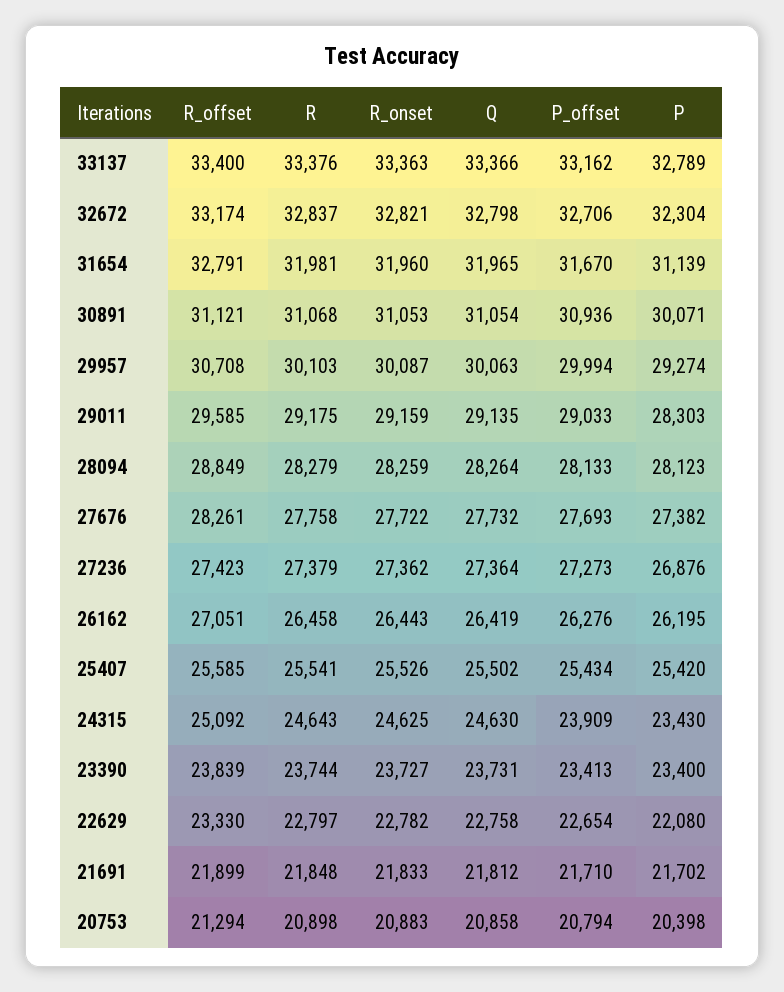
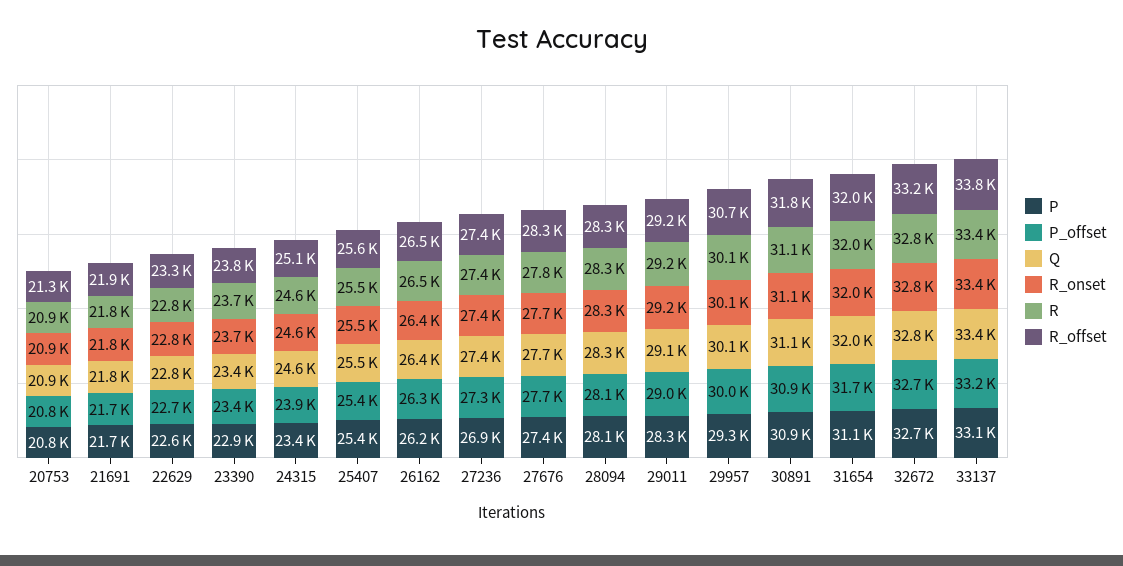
  {
    "R_offset": {
-     "33137": 33400,
+     "33137": 33800,
      "32672": 33174,
-     "31654": 32791,
+     "31654": 32000,
-     "30891": 31121,
+     "30891": 31800,
      "29957": 30708,
-     "29011": 29585,
+     "29011": 29200,
-     "28094": 28849,
+     "28094": 28300,
      "27676": 28261,
      "27236": 27423,
-     "26162": 27051,
+     "26162": 26500,
      "25407": 25585,
      "24315": 25092,
      "23390": 23839,
      "22629": 23330,
      "21691": 21899,
      "20753": 21294
    },
    "R": {
      "33137": 33376,
      "32672": 32837,
      "31654": 31981,
      "30891": 31068,
      "29957": 30103,
      "29011": 29175,
      "28094": 28279,
      "27676": 27758,
      "27236": 27379,
      "26162": 26458,
      "25407": 25541,
      "24315": 24643,
      "23390": 23744,
      "22629": 22797,
      "21691": 21848,
      "20753": 20898
    },
    "R_onset": {
      "33137": 33363,
      "32672": 32821,
      "31654": 31960,
      "30891": 31053,
      "29957": 30087,
      "29011": 29159,
      "28094": 28259,
      "27676": 27722,
      "27236": 27362,
      "26162": 26443,
      "25407": 25526,
      "24315": 24625,
      "23390": 23727,
      "22629": 22782,
      "21691": 21833,
      "20753": 20883
    },
    "Q": {
      "33137": 33366,
      "32672": 32798,
      "31654": 31965,
      "30891": 31054,
      "29957": 30063,
      "29011": 29135,
      "28094": 28264,
      "27676": 27732,
      "27236": 27364,
      "26162": 26419,
      "25407": 25502,
      "24315": 24630,
-     "23390": 23731,
+     "23390": 23400,
      "22629": 22758,
      "21691": 21812,
      "20753": 20858
    },
    "P_offset": {
      "33137": 33162,
      "32672": 32706,
      "31654": 31670,
      "30891": 30936,
      "29957": 29994,
      "29011": 29033,
      "28094": 28133,
      "27676": 27693,
      "27236": 27273,
      "26162": 26276,
      "25407": 25434,
      "24315": 23909,
      "23390": 23413,
      "22629": 22654,
      "21691": 21710,
      "20753": 20794
    },
    "P": {
-     "33137": 32789,
+     "33137": 33100,
-     "32672": 32304,
+     "32672": 32700,
      "31654": 31139,
-     "30891": 30071,
+     "30891": 30900,
      "29957": 29274,
      "29011": 28303,
      "28094": 28123,
      "27676": 27382,
      "27236": 26876,
      "26162": 26195,
      "25407": 25420,
      "24315": 23430,
-     "23390": 23400,
+     "23390": 22900,
-     "22629": 22080,
+     "22629": 22600,
      "21691": 21702,
-     "20753": 20398
+     "20753": 20800
    }
  }

